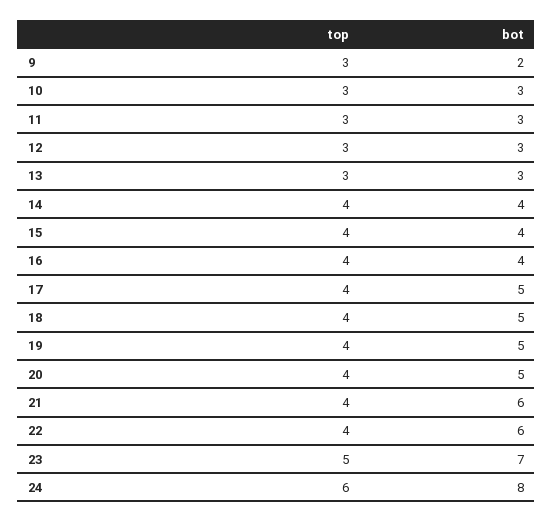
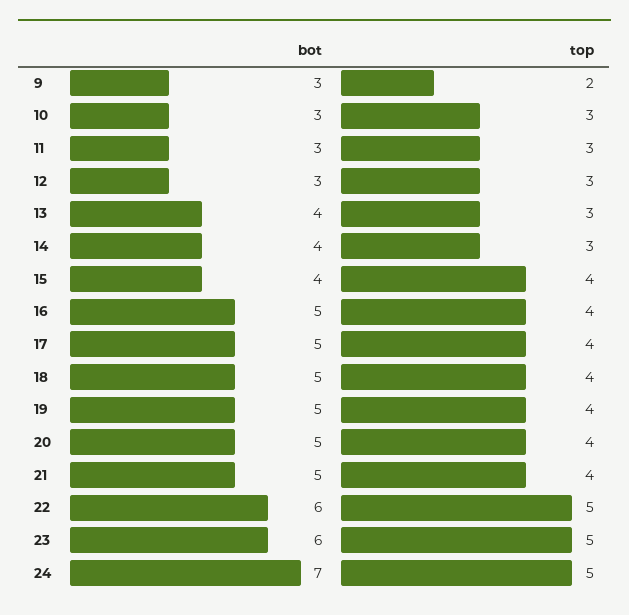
  {
    "top": {
-     "9": 3,
+     "9": 2,
      "10": 3,
      "11": 3,
      "12": 3,
      "13": 3,
-     "14": 4,
+     "14": 3,
      "15": 4,
      "16": 4,
      "17": 4,
      "18": 4,
      "19": 4,
      "20": 4,
      "21": 4,
-     "22": 4,
+     "22": 5,
      "23": 5,
-     "24": 6
+     "24": 5
    },
    "bot": {
-     "9": 2,
+     "9": 3,
      "10": 3,
      "11": 3,
      "12": 3,
-     "13": 3,
+     "13": 4,
      "14": 4,
      "15": 4,
-     "16": 4,
+     "16": 5,
      "17": 5,
      "18": 5,
      "19": 5,
      "20": 5,
-     "21": 6,
+     "21": 5,
      "22": 6,
-     "23": 7,
+     "23": 6,
-     "24": 8
+     "24": 7
    }
  }

